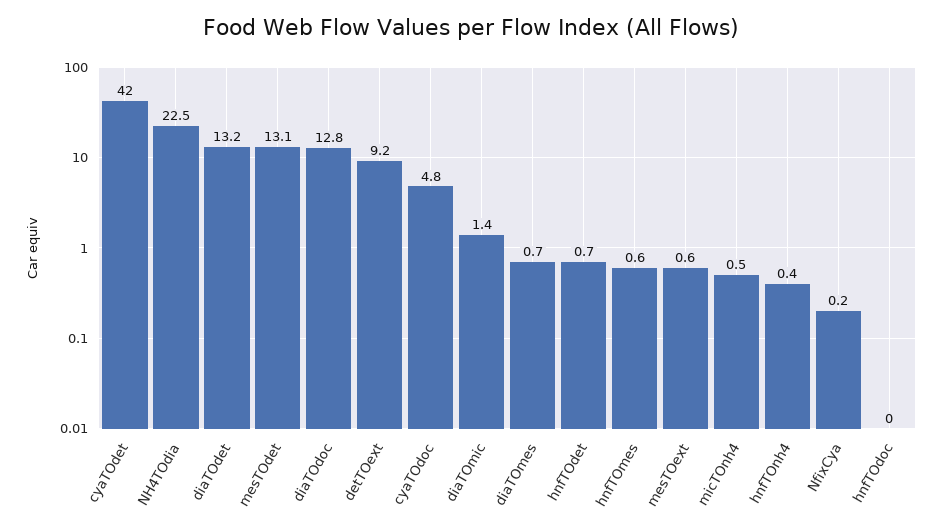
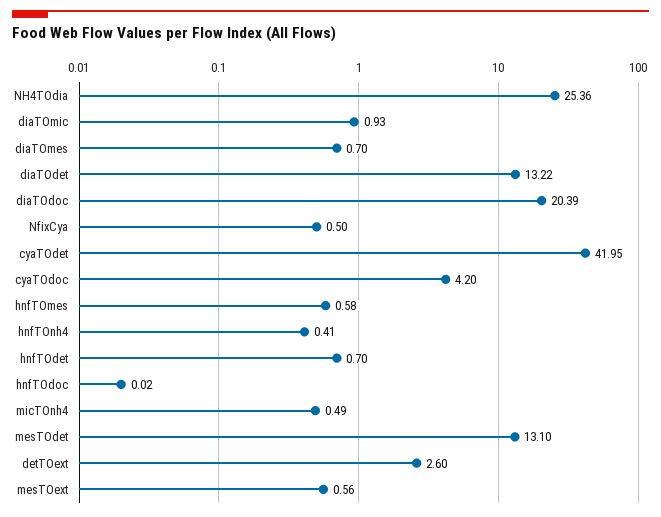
  {
    "cyaTOdet": 41.95,
-   "NH4TOdia": 22.5,
+   "NH4TOdia": 25.36,
    "diaTOdet": 13.22,
    "mesTOdet": 13.1,
-   "diaTOdoc": 12.8,
+   "diaTOdoc": 20.39,
-   "detTOext": 9.2,
+   "detTOext": 2.6,
-   "cyaTOdoc": 4.8,
+   "cyaTOdoc": 4.2,
-   "diaTOmic": 1.4,
+   "diaTOmic": 0.93,
    "diaTOmes": 0.7,
    "hnfTOdet": 0.7,
    "hnfTOmes": 0.58,
    "mesTOext": 0.56,
    "micTOnh4": 0.49,
    "hnfTOnh4": 0.41,
-   "NfixCya": 0.2,
+   "NfixCya": 0.5,
    "hnfTOdoc": 0.02
  }

